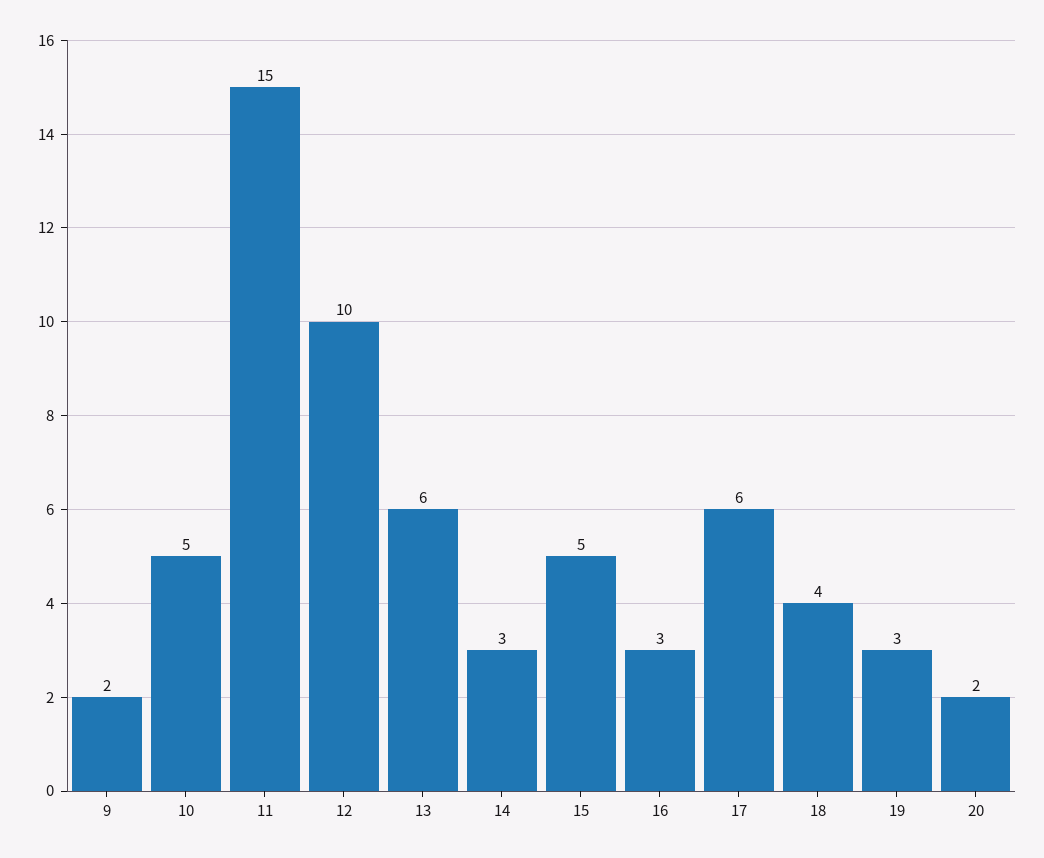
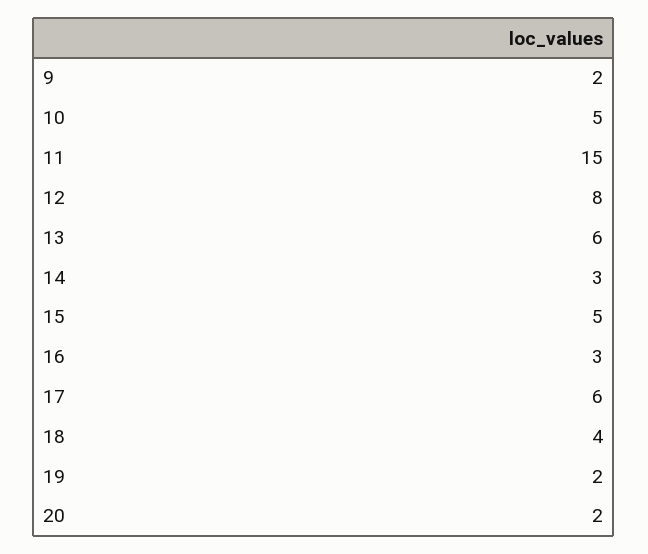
  {
    "9": 2,
    "10": 5,
    "11": 15,
-   "12": 10,
+   "12": 8,
    "13": 6,
    "14": 3,
    "15": 5,
    "16": 3,
    "17": 6,
    "18": 4,
-   "19": 3,
+   "19": 2,
    "20": 2
  }

